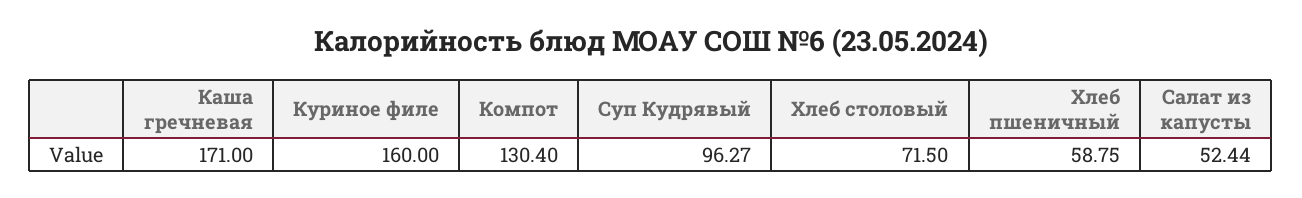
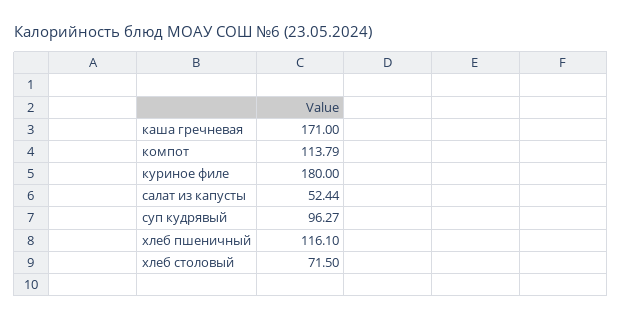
  {
    "Каша гречневая": 171,
-   "Куриное филе": 160,
+   "Куриное филе": 180,
-   "Компот": 130.4,
+   "Компот": 113.79,
    "Суп Кудрявый": 96.27,
    "Хлеб столовый": 71.5,
-   "Хлеб пшеничный": 58.75,
+   "Хлеб пшеничный": 116.1,
    "Салат из капусты": 52.44
  }

